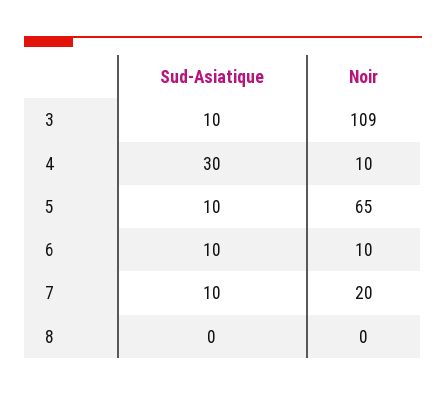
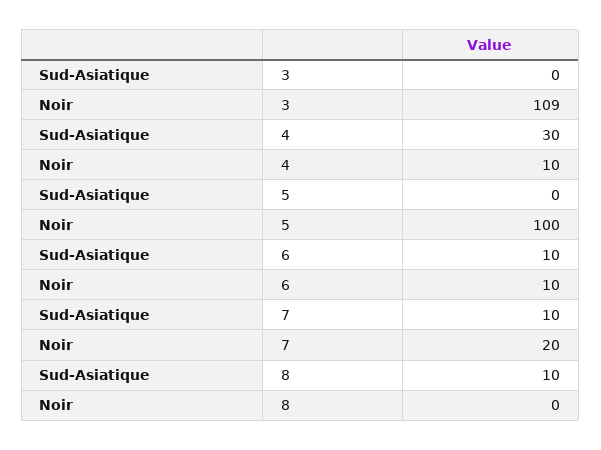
  {
    "Sud-Asiatique": {
-     "3": 10,
+     "3": 0,
      "4": 30,
-     "5": 10,
+     "5": 0,
      "6": 10,
      "7": 10,
-     "8": 0
+     "8": 10
    },
    "Noir": {
      "3": 109,
      "4": 10,
-     "5": 65,
+     "5": 100,
      "6": 10,
      "7": 20,
      "8": 0
    }
  }

